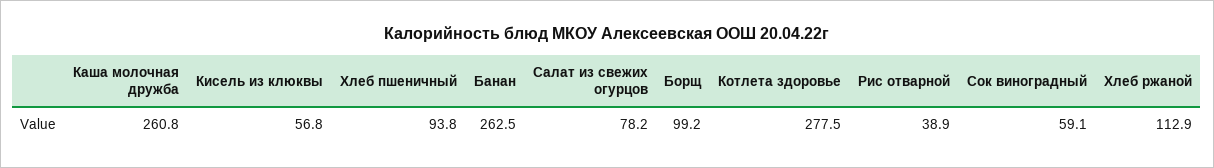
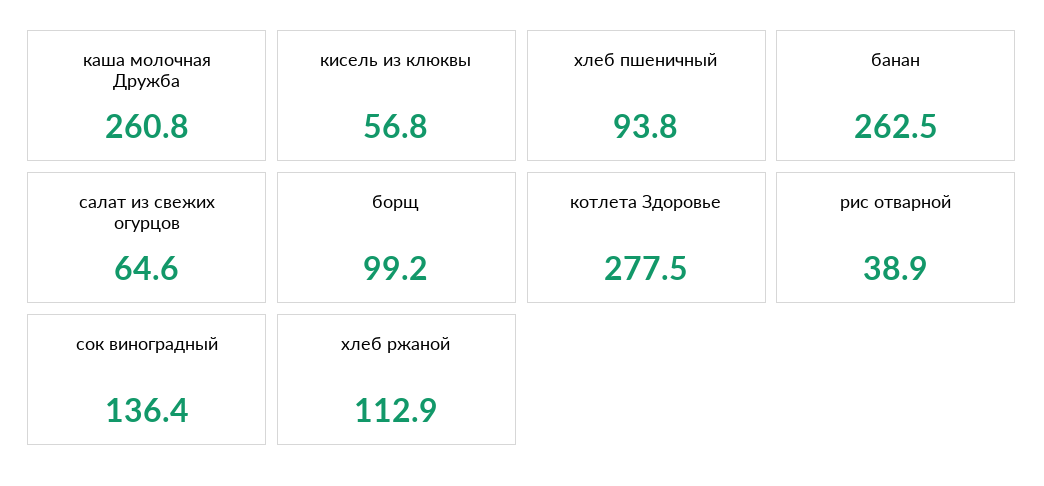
  {
    "Каша молочная дружба": 260.8,
    "Кисель из клюквы": 56.8,
    "Хлеб пшеничный": 93.8,
    "Банан": 262.5,
-   "Салат из свежих огурцов": 78.2,
+   "Салат из свежих огурцов": 64.6,
    "Борщ": 99.2,
    "Котлета здоровье": 277.5,
    "Рис отварной": 38.9,
-   "Сок виноградный": 59.1,
+   "Сок виноградный": 136.4,
    "Хлеб ржаной": 112.9
  }

